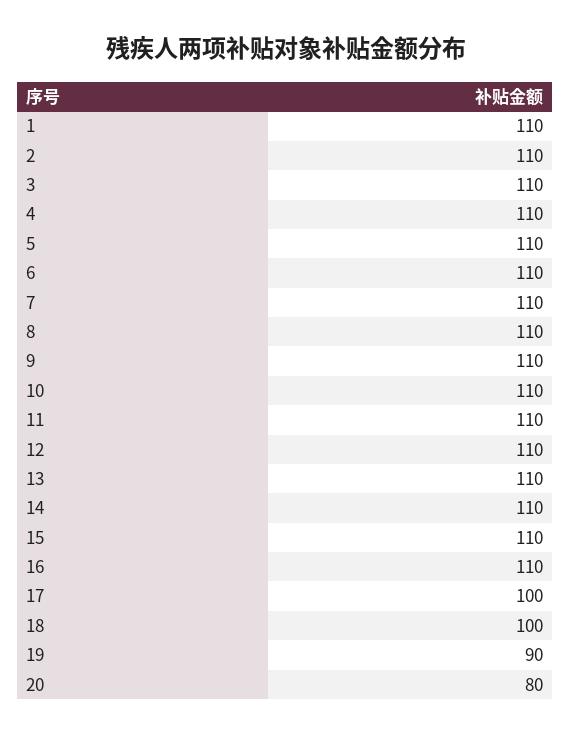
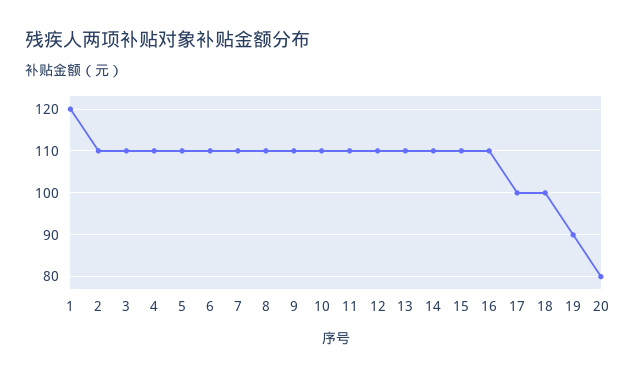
  {
-   "1": 110,
+   "1": 120,
    "2": 110,
    "3": 110,
    "4": 110,
    "5": 110,
    "6": 110,
    "7": 110,
    "8": 110,
    "9": 110,
    "10": 110,
    "11": 110,
    "12": 110,
    "13": 110,
    "14": 110,
    "15": 110,
    "16": 110,
    "17": 100,
    "18": 100,
    "19": 90,
    "20": 80
  }

